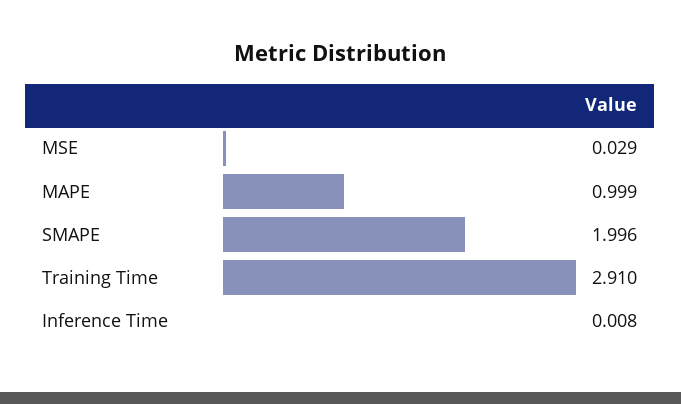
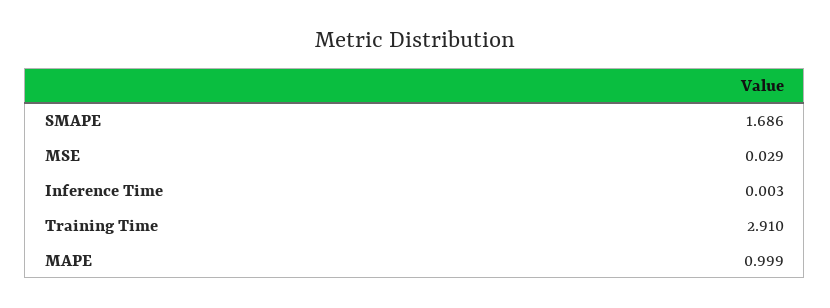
  {
    "MSE": 0.029,
    "MAPE": 0.999,
-   "SMAPE": 1.996,
+   "SMAPE": 1.686,
    "Training Time": 2.91,
-   "Inference Time": 0.008
+   "Inference Time": 0.003
  }

